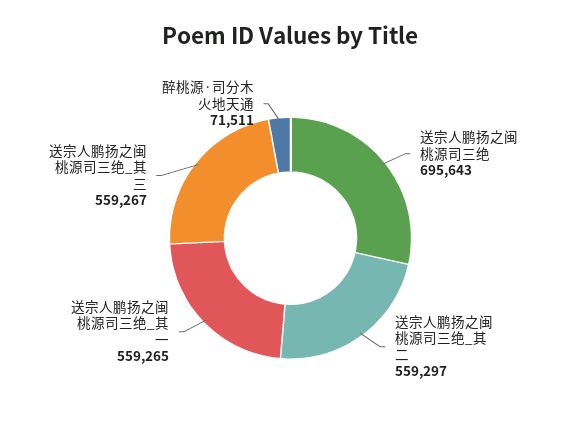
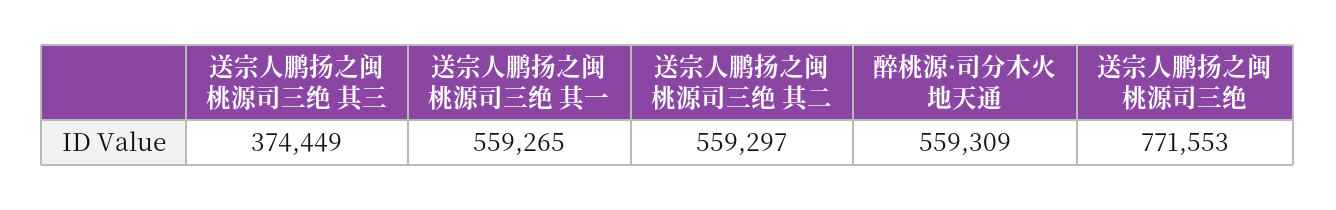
  {
-   "送宗人鹏扬之闽桃源司三绝": 695643,
+   "送宗人鹏扬之闽桃源司三绝": 771553,
    "送宗人鹏扬之闽桃源司三绝_其二": 559297,
    "送宗人鹏扬之闽桃源司三绝_其一": 559265,
-   "送宗人鹏扬之闽桃源司三绝_其三": 559267,
+   "送宗人鹏扬之闽桃源司三绝_其三": 374449,
-   "醉桃源·司分木火地天通": 71511
+   "醉桃源·司分木火地天通": 559309
  }

